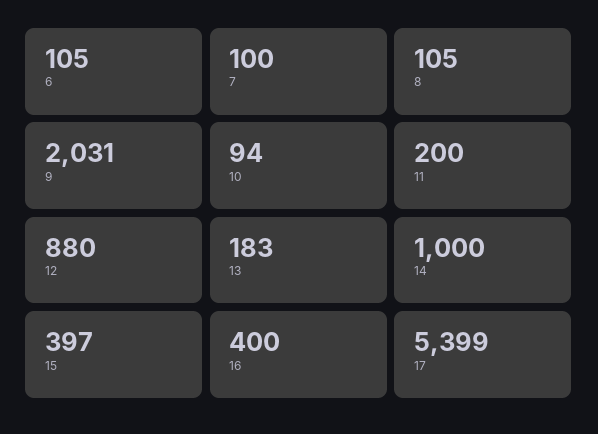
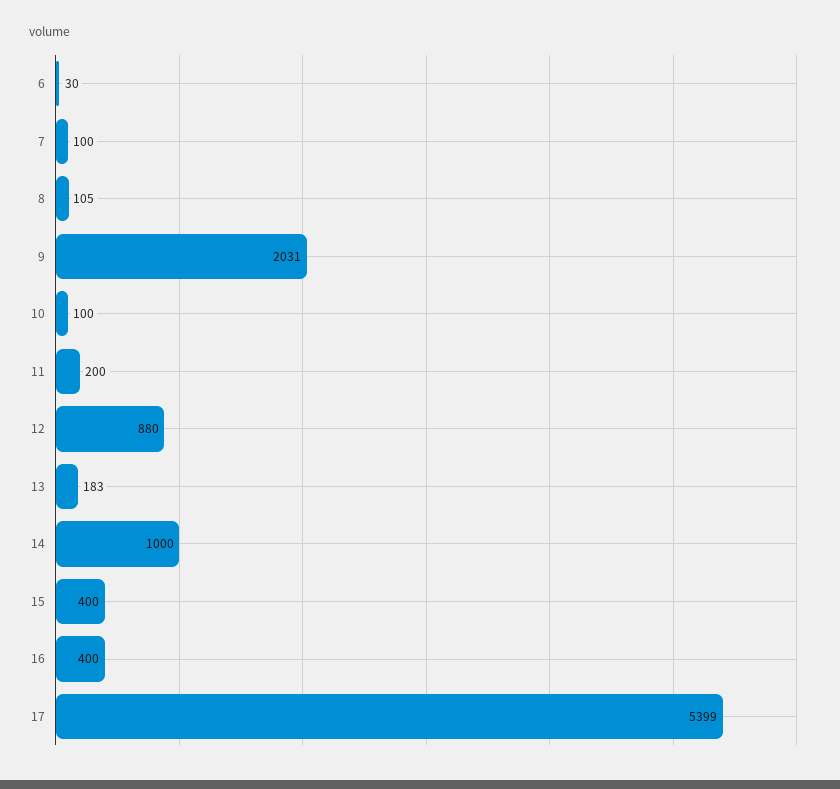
  {
-   "6": 105,
+   "6": 30,
    "7": 100,
    "8": 105,
    "9": 2031,
-   "10": 94,
+   "10": 100,
    "11": 200,
    "12": 880,
    "13": 183,
    "14": 1000,
-   "15": 397,
+   "15": 400,
    "16": 400,
    "17": 5399
  }

